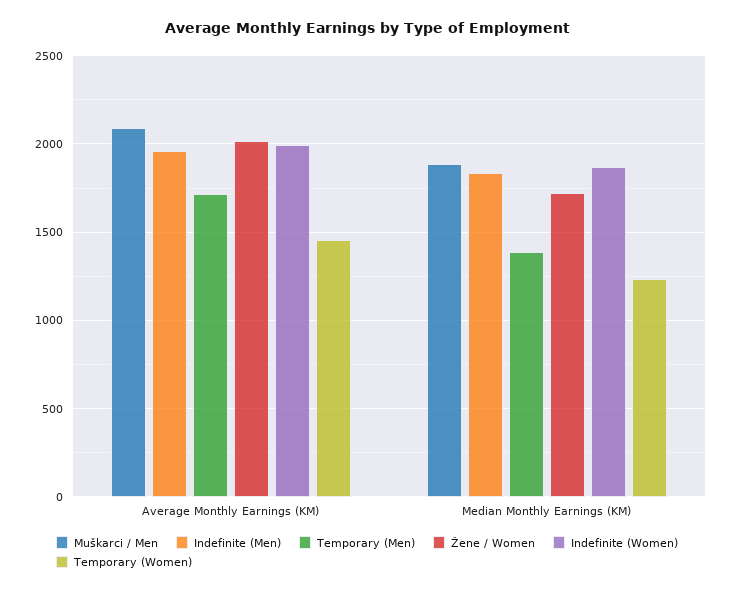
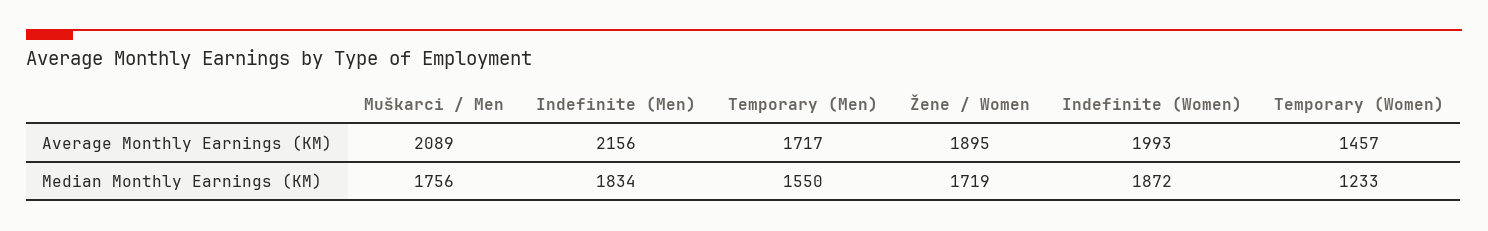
  {
    "Muškarci / Men": {
      "Average Monthly Earnings (KM)": 2089,
-     "Median Monthly Earnings (KM)": 1900
+     "Median Monthly Earnings (KM)": 1756
    },
    "Indefinite (Men)": {
-     "Average Monthly Earnings (KM)": 1950,
+     "Average Monthly Earnings (KM)": 2156,
      "Median Monthly Earnings (KM)": 1834
    },
    "Temporary (Men)": {
      "Average Monthly Earnings (KM)": 1717,
-     "Median Monthly Earnings (KM)": 1400
+     "Median Monthly Earnings (KM)": 1550
    },
    "Žene / Women": {
-     "Average Monthly Earnings (KM)": 2000,
+     "Average Monthly Earnings (KM)": 1895,
      "Median Monthly Earnings (KM)": 1719
    },
    "Indefinite (Women)": {
      "Average Monthly Earnings (KM)": 1993,
      "Median Monthly Earnings (KM)": 1872
    },
    "Temporary (Women)": {
      "Average Monthly Earnings (KM)": 1457,
      "Median Monthly Earnings (KM)": 1233
    }
  }

